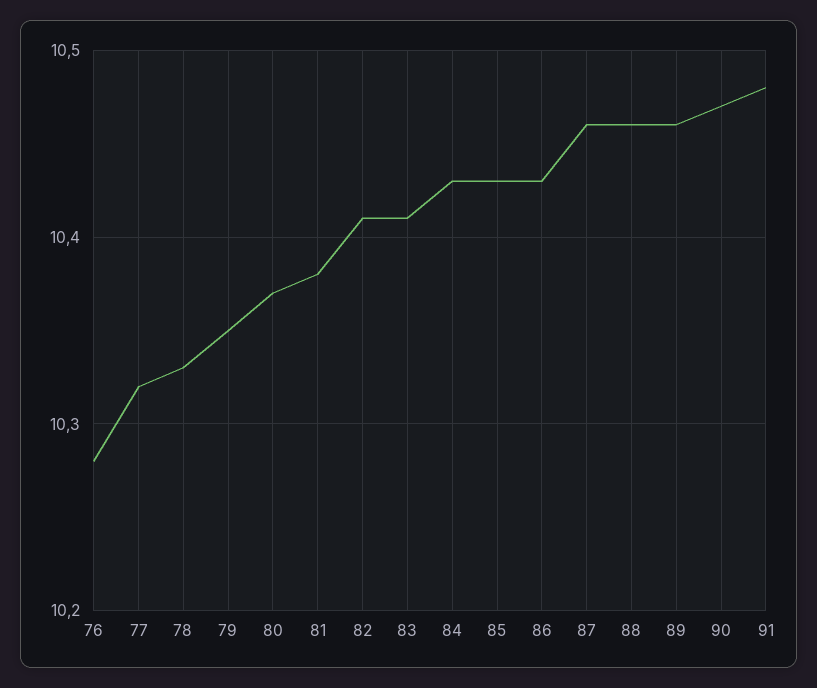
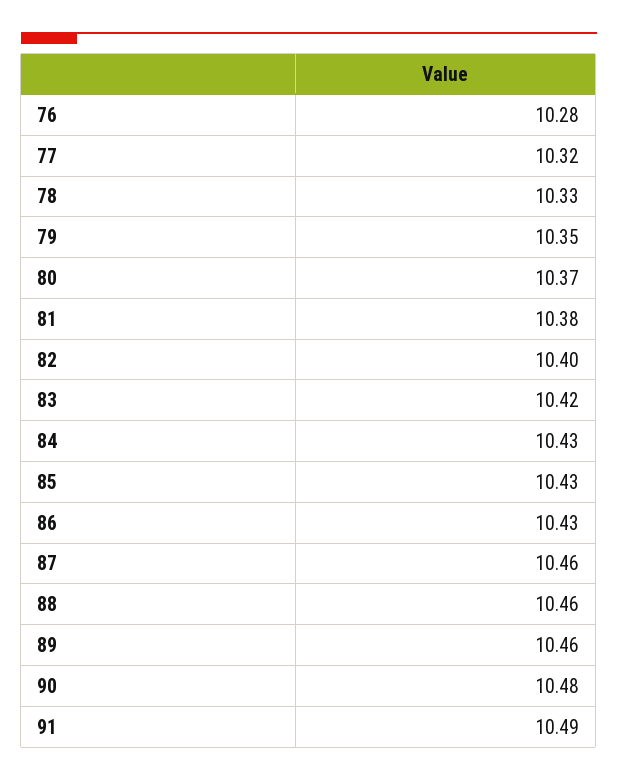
  {
    "76": 10.28,
    "77": 10.32,
    "78": 10.33,
    "79": 10.35,
    "80": 10.37,
    "81": 10.38,
-   "82": 10.41,
+   "82": 10.4,
-   "83": 10.41,
+   "83": 10.42,
    "84": 10.43,
    "85": 10.43,
    "86": 10.43,
    "87": 10.46,
    "88": 10.46,
    "89": 10.46,
-   "90": 10.47,
+   "90": 10.48,
-   "91": 10.48
+   "91": 10.49
  }

